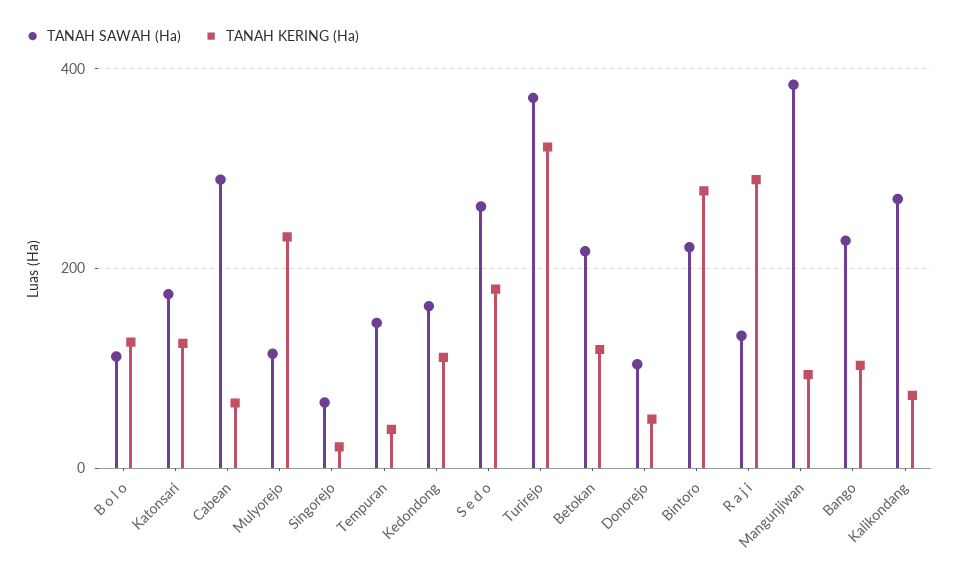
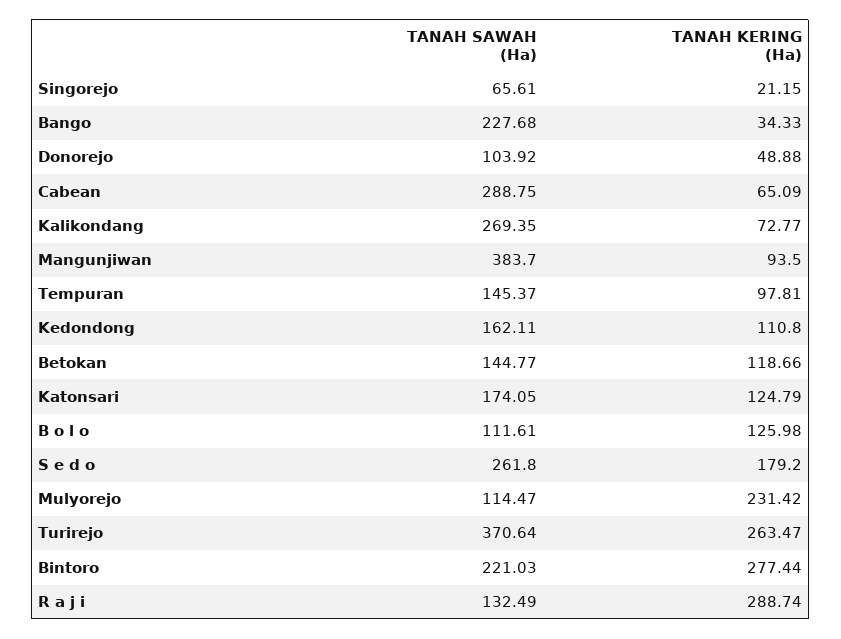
  {
    "TANAH SAWAH (Ha)": {
      "B o l o": 111.61,
      "Katonsari": 174.05,
      "Cabean": 288.75,
      "Mulyorejo": 114.47,
      "Singorejo": 65.61,
      "Tempuran": 145.37,
      "Kedondong": 162.11,
      "S e d o": 261.8,
      "Turirejo": 370.64,
-     "Betokan": 220,
+     "Betokan": 144.77,
      "Donorejo": 103.92,
      "Bintoro": 221.03,
      "R a j i": 132.49,
      "Mangunjiwan": 383.7,
      "Bango": 227.68,
      "Kalikondang": 269.35
    },
    "TANAH KERING (Ha)": {
      "B o l o": 125.98,
      "Katonsari": 124.79,
      "Cabean": 65.09,
      "Mulyorejo": 231.42,
      "Singorejo": 21.15,
-     "Tempuran": 40,
+     "Tempuran": 97.81,
      "Kedondong": 110.8,
      "S e d o": 179.2,
-     "Turirejo": 320,
+     "Turirejo": 263.47,
      "Betokan": 118.66,
      "Donorejo": 48.88,
      "Bintoro": 277.44,
      "R a j i": 288.74,
      "Mangunjiwan": 93.5,
-     "Bango": 100,
+     "Bango": 34.33,
      "Kalikondang": 72.77
    }
  }

